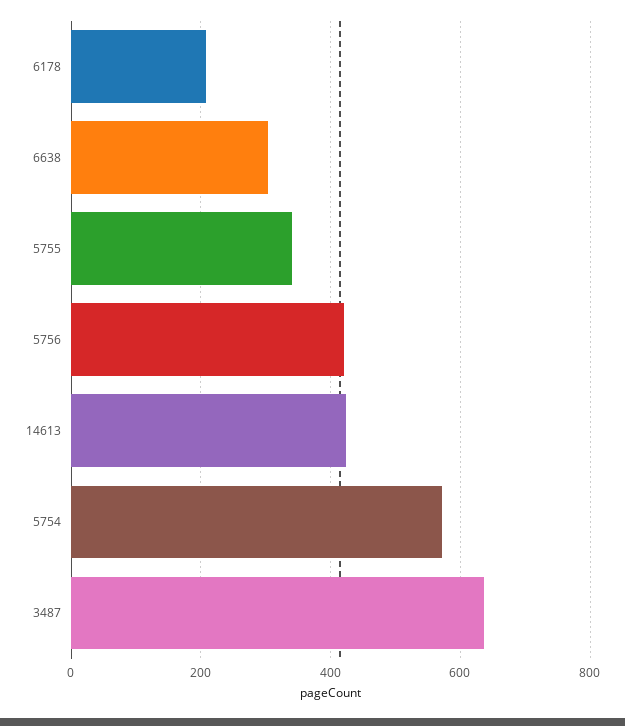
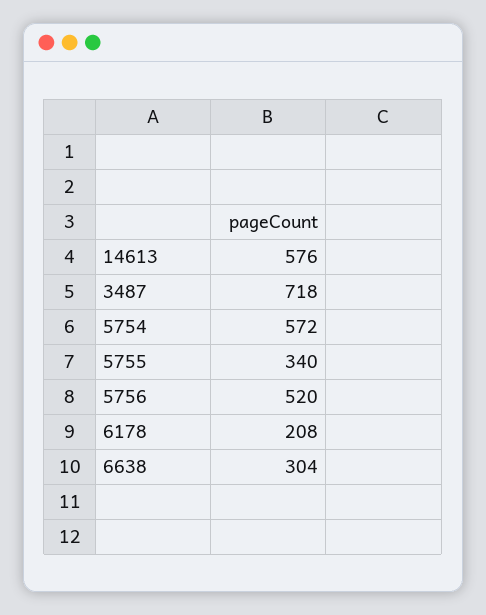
  {
    "6178": 208,
    "6638": 304,
    "5755": 340,
-   "5756": 420,
+   "5756": 520,
-   "14613": 420,
+   "14613": 576,
    "5754": 572,
-   "3487": 640
+   "3487": 718
  }

